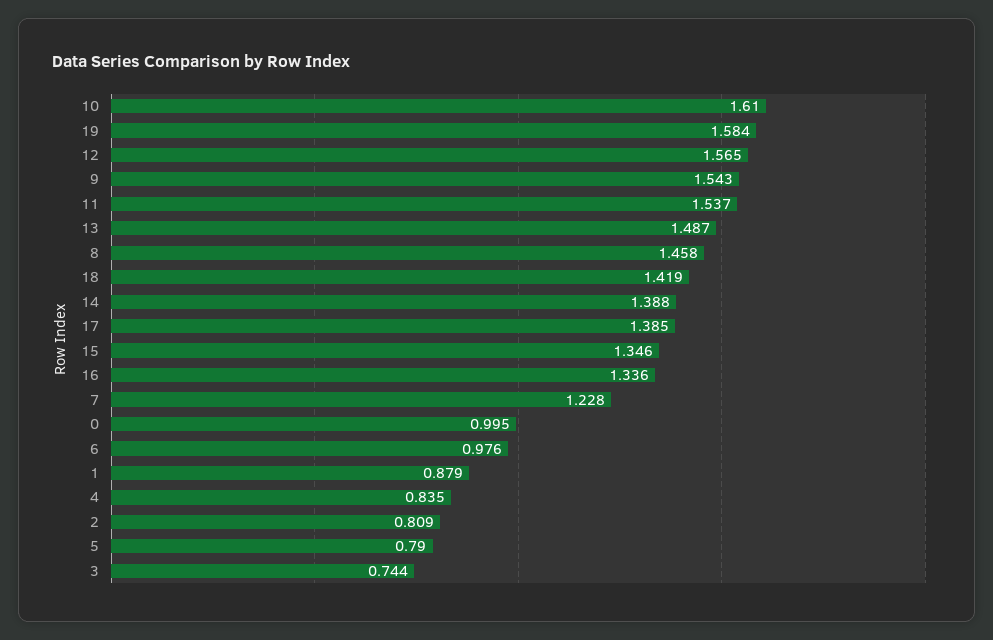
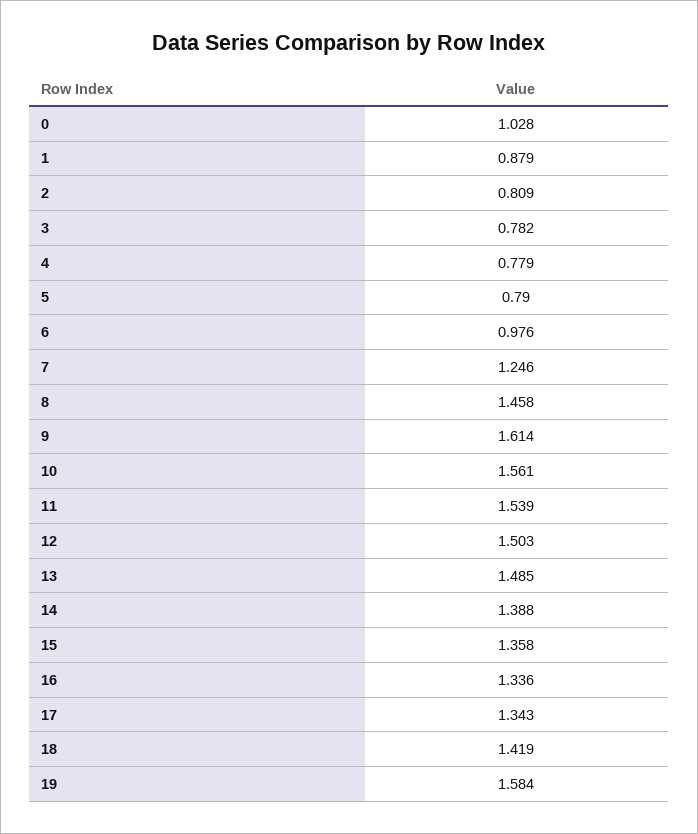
  {
-   "10": 1.61,
+   "10": 1.561,
    "19": 1.584,
-   "12": 1.565,
+   "12": 1.503,
-   "9": 1.543,
+   "9": 1.614,
-   "11": 1.537,
+   "11": 1.539,
-   "13": 1.487,
+   "13": 1.485,
    "8": 1.458,
    "18": 1.419,
    "14": 1.388,
-   "17": 1.385,
+   "17": 1.343,
-   "15": 1.346,
+   "15": 1.358,
    "16": 1.336,
-   "7": 1.228,
+   "7": 1.246,
-   "0": 0.995,
+   "0": 1.028,
    "6": 0.976,
    "1": 0.879,
-   "4": 0.835,
+   "4": 0.779,
    "2": 0.809,
    "5": 0.79,
-   "3": 0.744
+   "3": 0.782
  }

